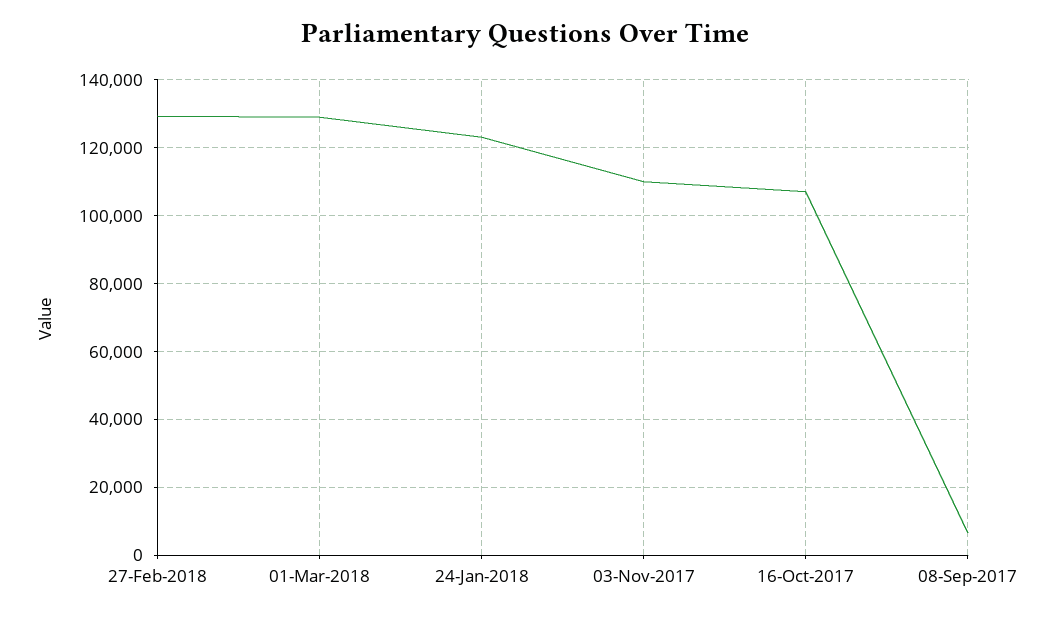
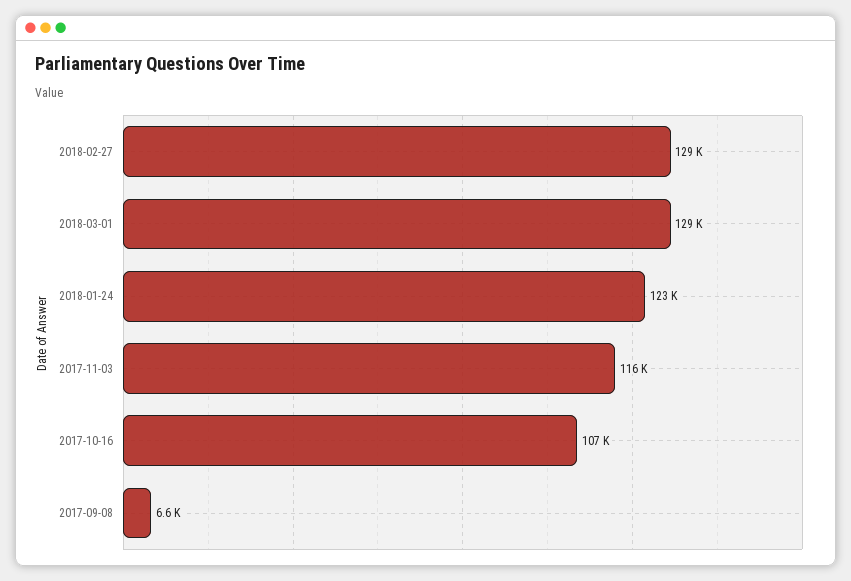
  {
    "27-Feb-2018": 129000,
    "01-Mar-2018": 129000,
    "24-Jan-2018": 123000,
-   "03-Nov-2017": 110000,
+   "03-Nov-2017": 116000,
    "16-Oct-2017": 107000,
    "08-Sep-2017": 6600
  }

